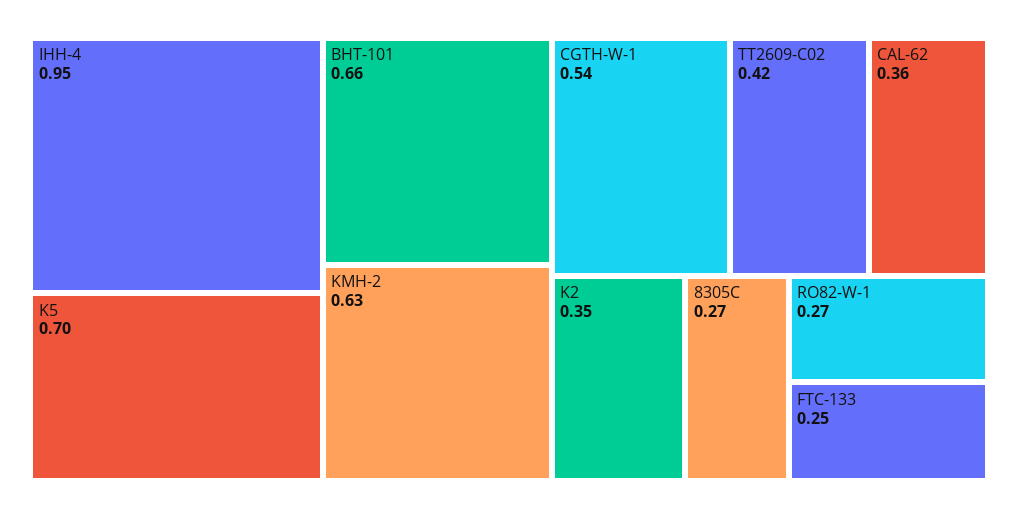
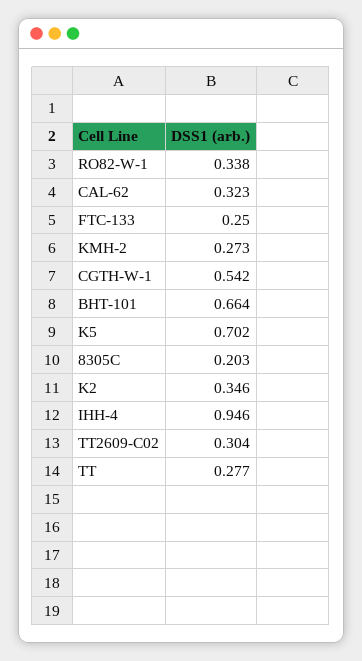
  {
    "IHH-4": 0.946,
    "K5": 0.702,
    "BHT-101": 0.664,
-   "KMH-2": 0.63,
+   "KMH-2": 0.273,
    "CGTH-W-1": 0.542,
-   "TT2609-C02": 0.42,
+   "TT2609-C02": 0.304,
-   "CAL-62": 0.36,
+   "CAL-62": 0.323,
    "K2": 0.346,
-   "8305C": 0.27,
+   "8305C": 0.203,
-   "RO82-W-1": 0.27,
+   "RO82-W-1": 0.338,
-   "FTC-133": 0.25
+   "FTC-133": 0.25,
+   "TT": 0.277
  }

